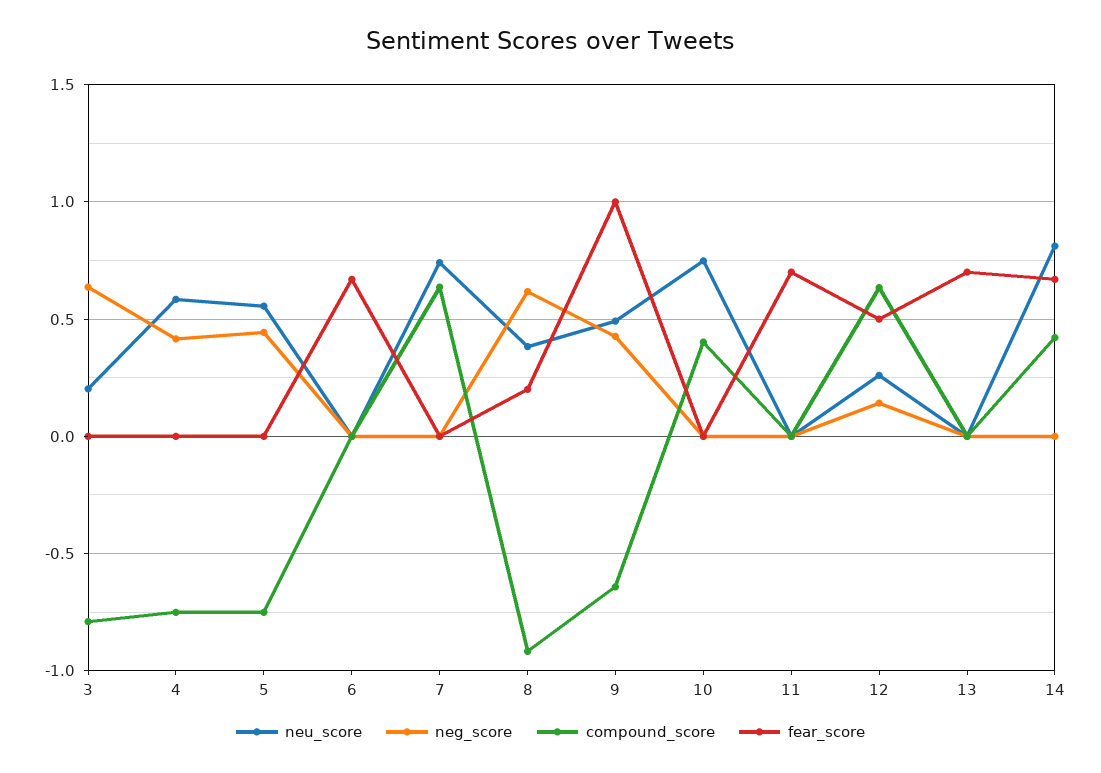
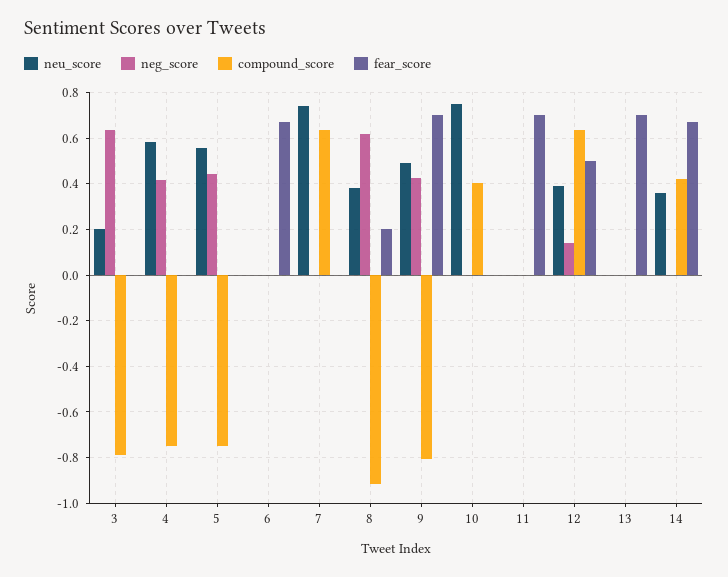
  {
    "neu_score": {
      "3": 0.2,
      "4": 0.6,
      "5": 0.55,
      "6": 0,
      "7": 0.75,
      "8": 0.4,
      "9": 0.5,
      "10": 0.75,
      "11": 0,
-     "12": 0.25,
+     "12": 0.4,
      "13": 0,
-     "14": 0.8
+     "14": 0.35
    },
    "neg_score": {
      "3": 0.65,
      "4": 0.4,
      "5": 0.45,
      "6": 0,
      "7": 0,
      "8": 0.6,
      "9": 0.45,
      "10": 0,
      "11": 0,
      "12": 0.15,
      "13": 0,
      "14": 0
    },
    "compound_score": {
      "3": -0.8,
      "4": -0.75,
      "5": -0.75,
      "6": 0,
      "7": 0.65,
      "8": -0.9,
-     "9": -0.65,
+     "9": -0.8,
      "10": 0.4,
      "11": 0,
      "12": 0.65,
      "13": 0,
      "14": 0.4
    },
    "fear_score": {
      "3": 0,
      "4": 0,
      "5": 0,
      "6": 0.65,
      "7": 0,
      "8": 0.2,
-     "9": 1,
+     "9": 0.7,
      "10": 0,
      "11": 0.7,
      "12": 0.5,
      "13": 0.7,
      "14": 0.65
    }
  }

